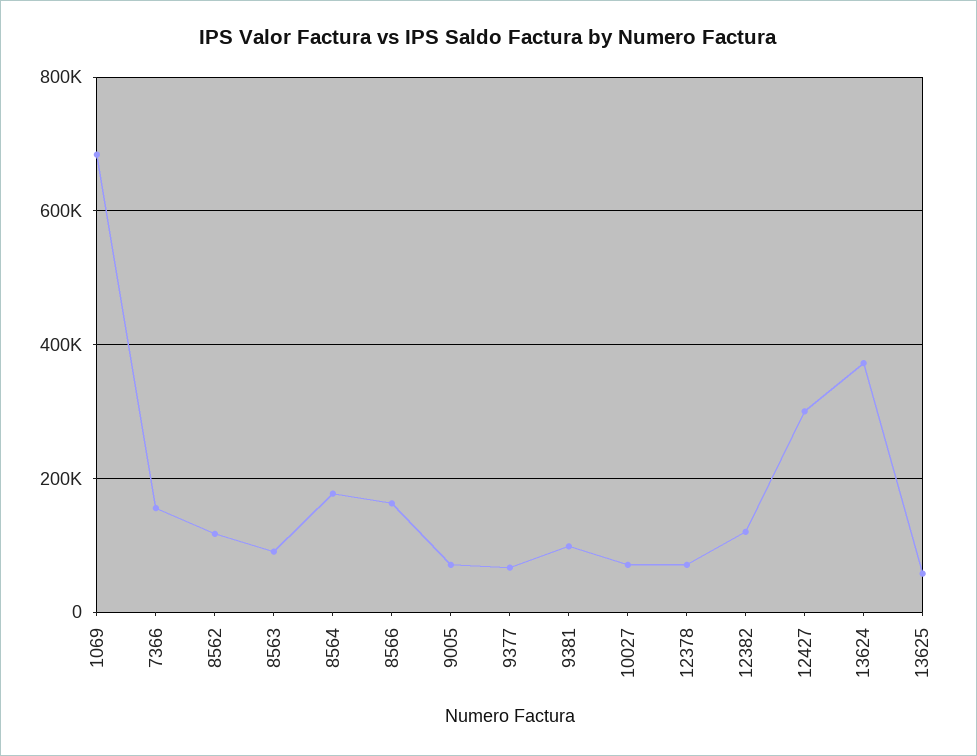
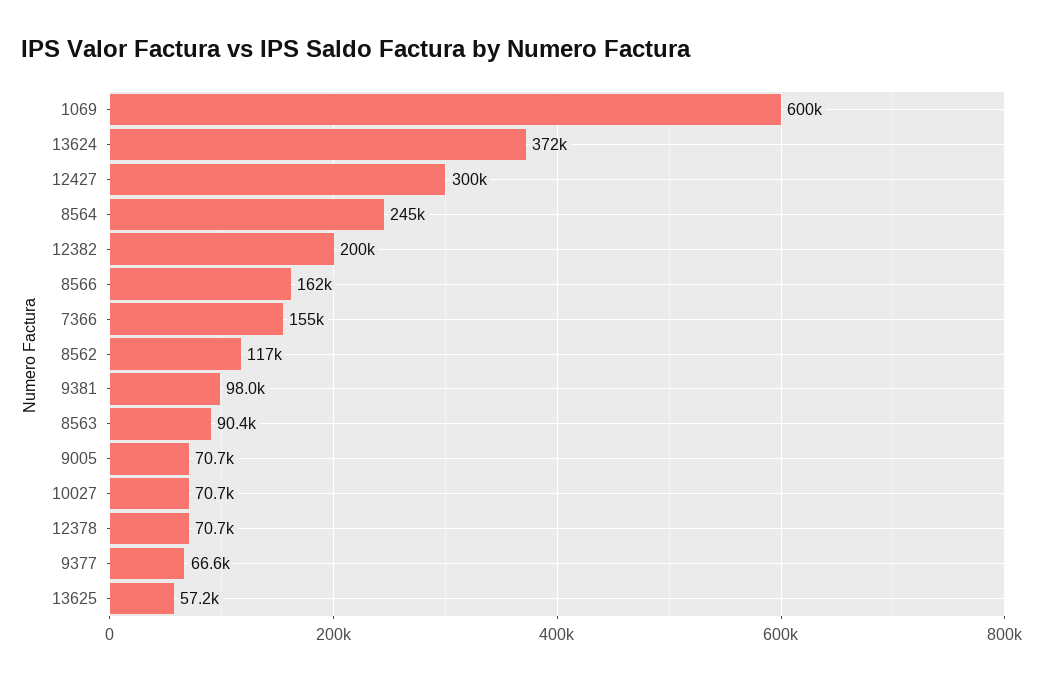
  {
-   "1069": 680000,
+   "1069": 600000,
    "7366": 155000,
    "8562": 117000,
    "8563": 90400,
-   "8564": 180000,
+   "8564": 245000,
    "8566": 162000,
    "9005": 70700,
    "9377": 66600,
    "9381": 98000,
    "10027": 70700,
    "12378": 70700,
-   "12382": 120000,
+   "12382": 200000,
    "12427": 300000,
    "13624": 372000,
    "13625": 57200
  }

